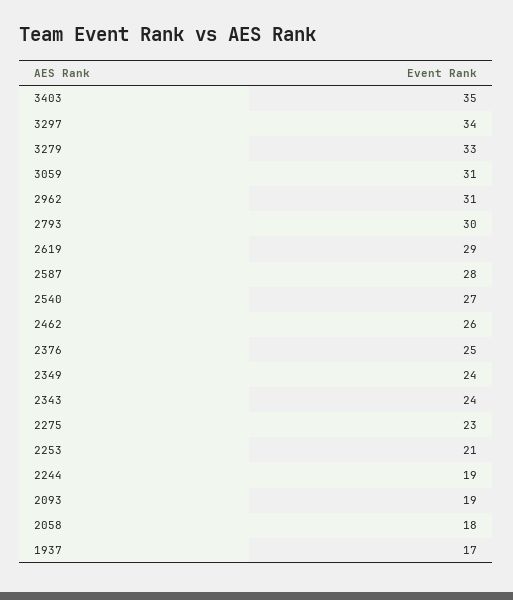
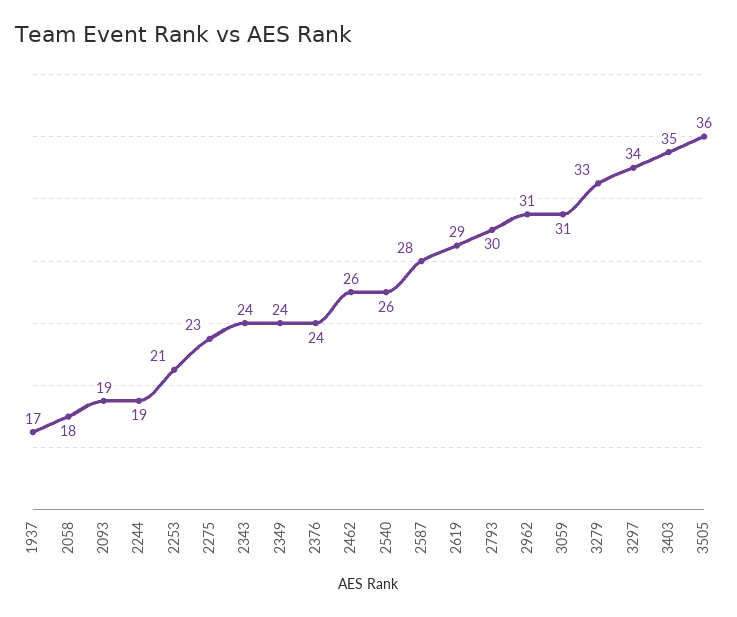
  {
    "3403": 35,
    "3297": 34,
    "3279": 33,
    "3059": 31,
    "2962": 31,
    "2793": 30,
    "2619": 29,
    "2587": 28,
-   "2540": 27,
+   "2540": 26,
    "2462": 26,
-   "2376": 25,
+   "2376": 24,
    "2349": 24,
    "2343": 24,
    "2275": 23,
    "2253": 21,
    "2244": 19,
    "2093": 19,
    "2058": 18,
-   "1937": 17
+   "1937": 17,
+   "3505": 36
  }

